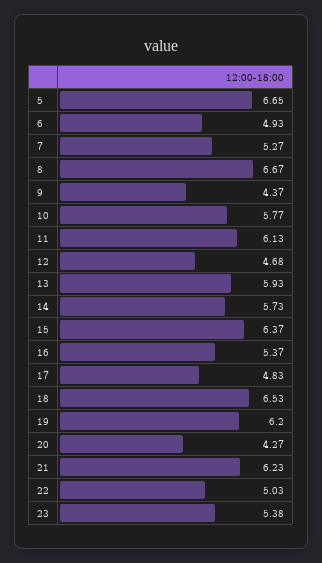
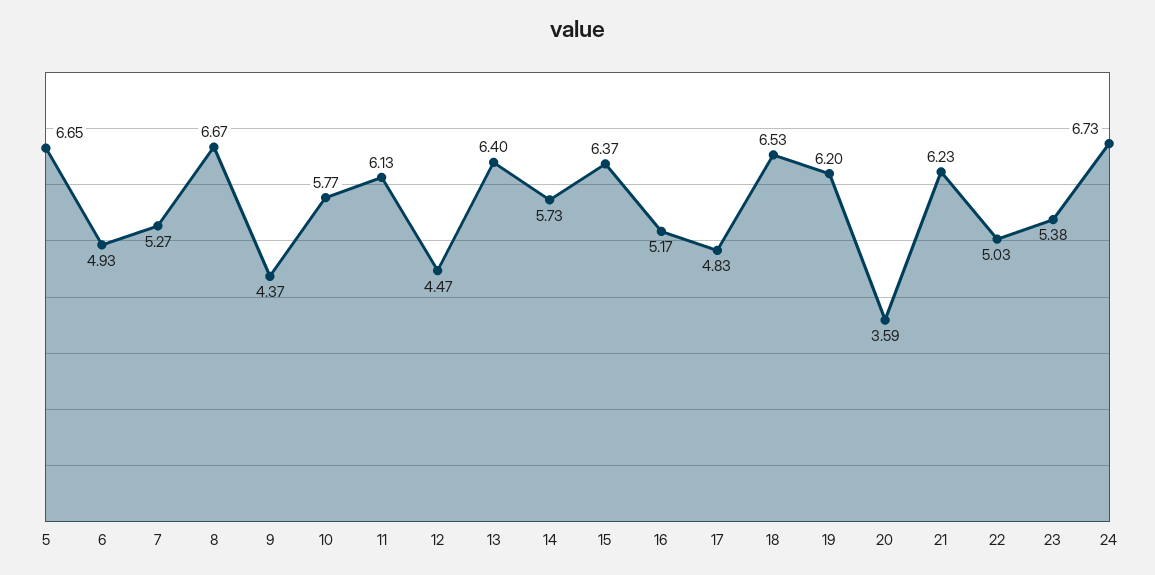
  {
    "5": 6.65,
    "6": 4.93,
    "7": 5.27,
    "8": 6.67,
    "9": 4.37,
    "10": 5.77,
    "11": 6.13,
-   "12": 4.68,
+   "12": 4.47,
-   "13": 5.93,
+   "13": 6.4,
    "14": 5.73,
    "15": 6.37,
-   "16": 5.37,
+   "16": 5.17,
    "17": 4.83,
    "18": 6.53,
    "19": 6.2,
-   "20": 4.27,
+   "20": 3.59,
    "21": 6.23,
    "22": 5.03,
-   "23": 5.38
+   "23": 5.38,
+   "24": 6.73
  }

